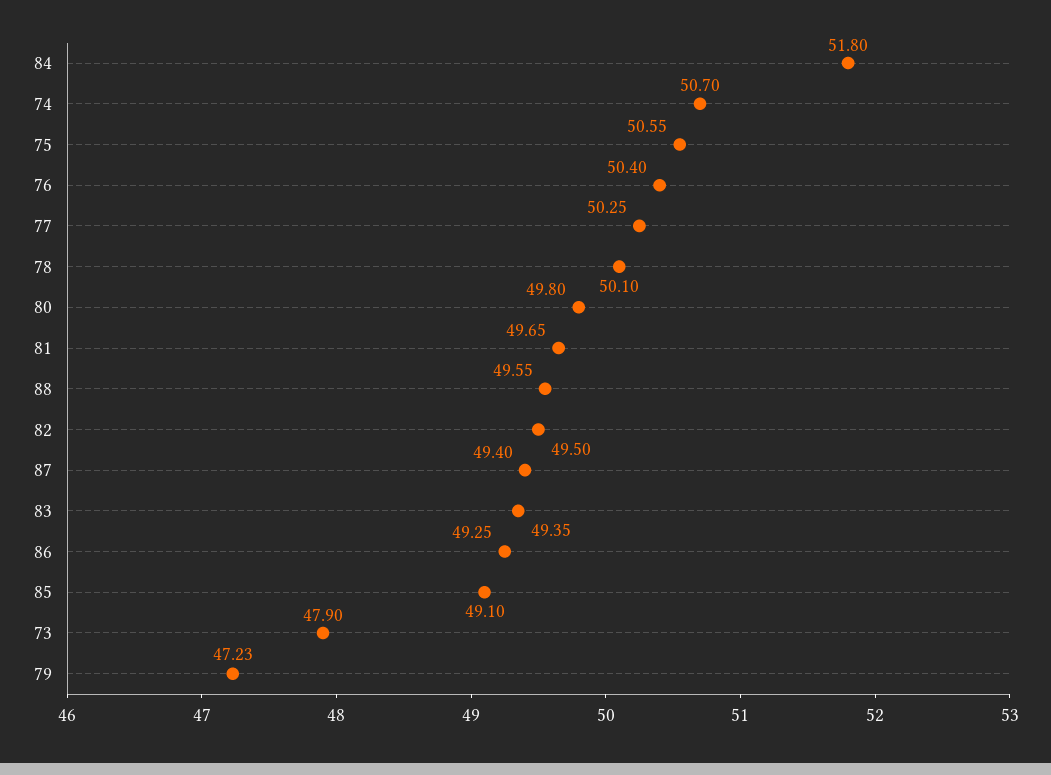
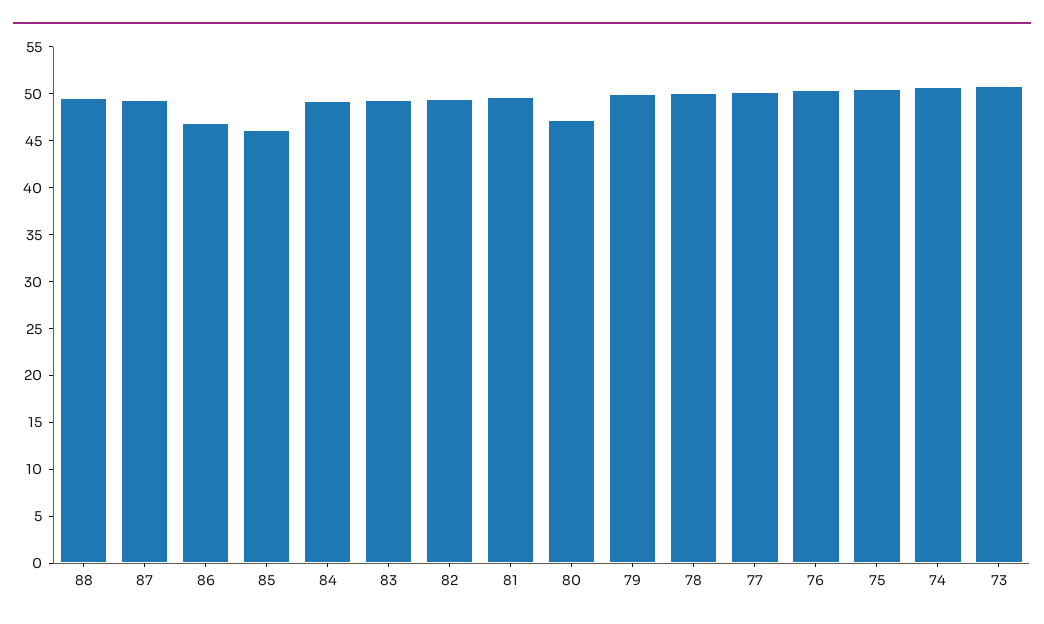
  {
-   "84": 51.8,
+   "84": 49,
    "74": 50.7,
    "75": 50.55,
    "76": 50.4,
    "77": 50.25,
    "78": 50.1,
-   "80": 49.8,
+   "80": 47,
    "81": 49.65,
    "88": 49.55,
    "82": 49.5,
    "87": 49.4,
    "83": 49.35,
-   "86": 49.25,
+   "86": 47,
-   "85": 49.1,
+   "85": 46,
-   "73": 47.9,
+   "73": 51,
-   "79": 47.23
+   "79": 50
  }

